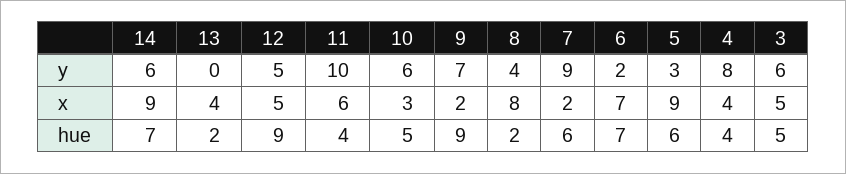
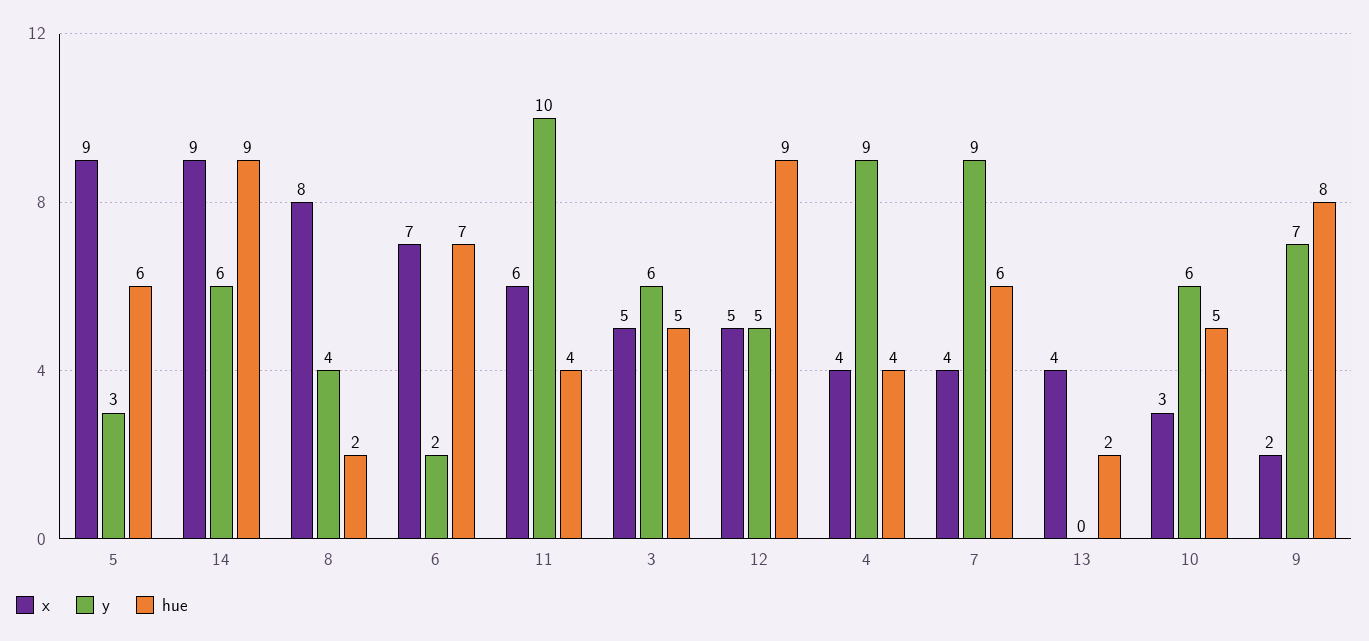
  {
    "y": {
      "14": 6,
      "13": 0,
      "12": 5,
      "11": 10,
      "10": 6,
      "9": 7,
      "8": 4,
      "7": 9,
      "6": 2,
      "5": 3,
-     "4": 8,
+     "4": 9,
      "3": 6
    },
    "x": {
      "14": 9,
      "13": 4,
      "12": 5,
      "11": 6,
      "10": 3,
      "9": 2,
      "8": 8,
-     "7": 2,
+     "7": 4,
      "6": 7,
      "5": 9,
      "4": 4,
      "3": 5
    },
    "hue": {
-     "14": 7,
+     "14": 9,
      "13": 2,
      "12": 9,
      "11": 4,
      "10": 5,
-     "9": 9,
+     "9": 8,
      "8": 2,
      "7": 6,
      "6": 7,
      "5": 6,
      "4": 4,
      "3": 5
    }
  }

